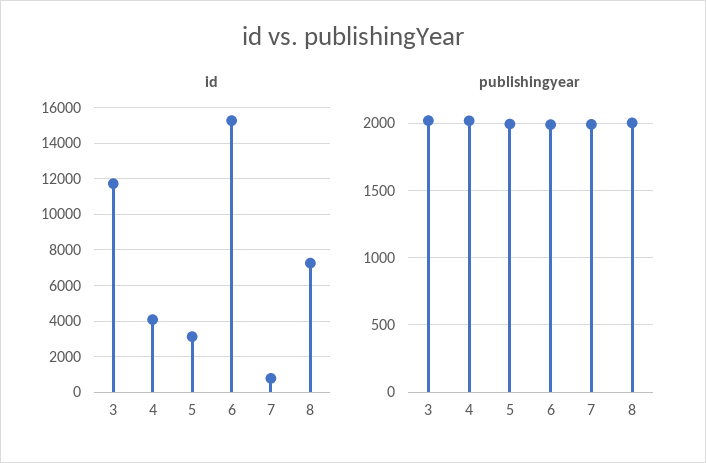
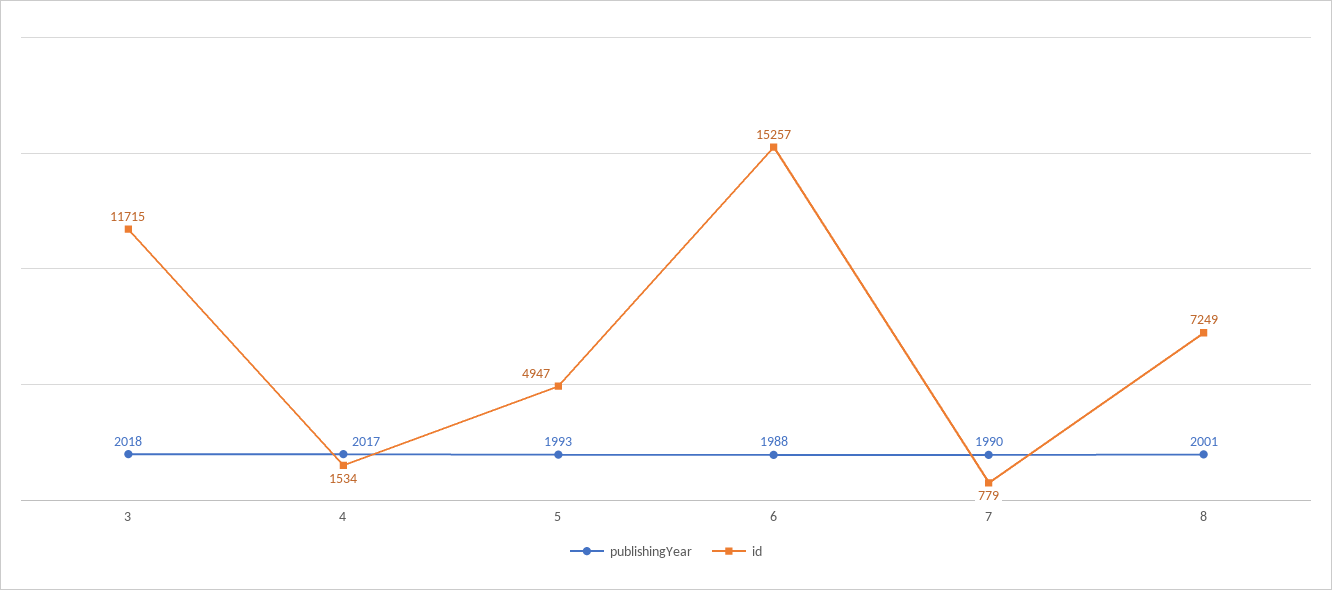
  {
    "id": {
      "3": 11715,
-     "4": 4000,
+     "4": 1534,
-     "5": 3000,
+     "5": 4947,
      "6": 15257,
      "7": 779,
      "8": 7249
    },
    "publishingyear": {
      "3": 2018,
      "4": 2017,
      "5": 1993,
      "6": 1988,
      "7": 1990,
      "8": 2001
    }
  }

